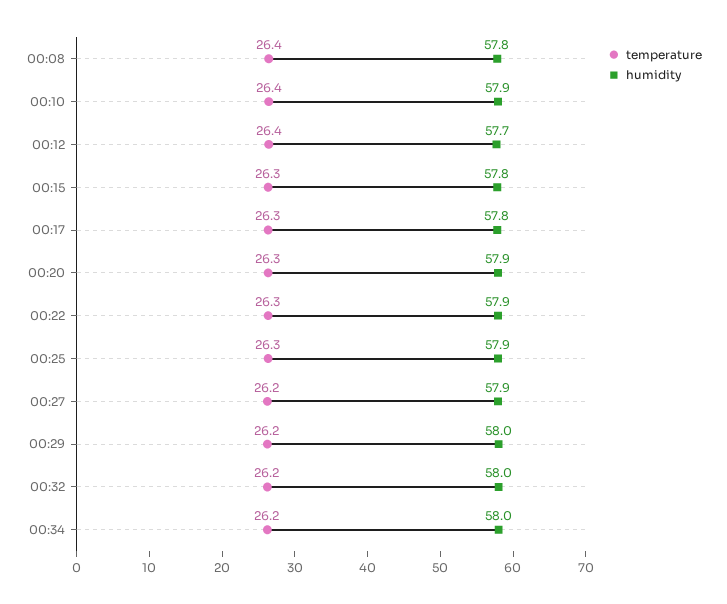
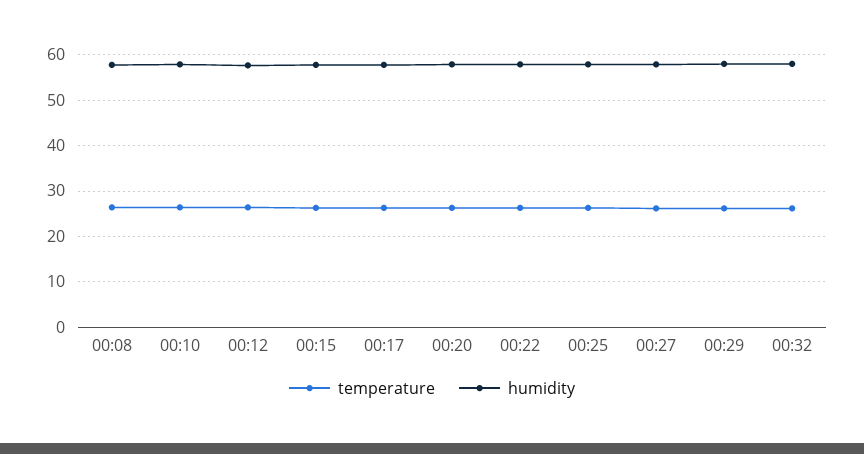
  {
    "temperature": {
      "00:08": 26.4,
      "00:10": 26.4,
      "00:12": 26.4,
      "00:15": 26.3,
      "00:17": 26.3,
      "00:20": 26.3,
      "00:22": 26.3,
      "00:25": 26.3,
      "00:27": 26.2,
      "00:29": 26.2,
-     "00:32": 26.2,
+     "00:32": 26.2
-     "00:34": 26.2
    },
    "humidity": {
      "00:08": 57.8,
      "00:10": 57.9,
      "00:12": 57.7,
      "00:15": 57.8,
      "00:17": 57.8,
      "00:20": 57.9,
      "00:22": 57.9,
      "00:25": 57.9,
      "00:27": 57.9,
      "00:29": 58,
-     "00:32": 58,
+     "00:32": 58
-     "00:34": 58
    }
  }

